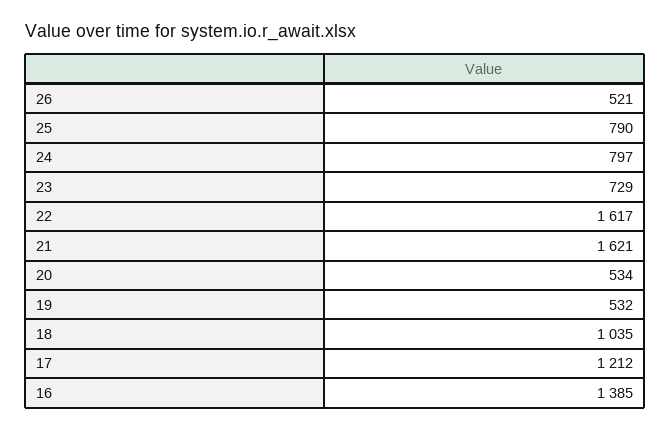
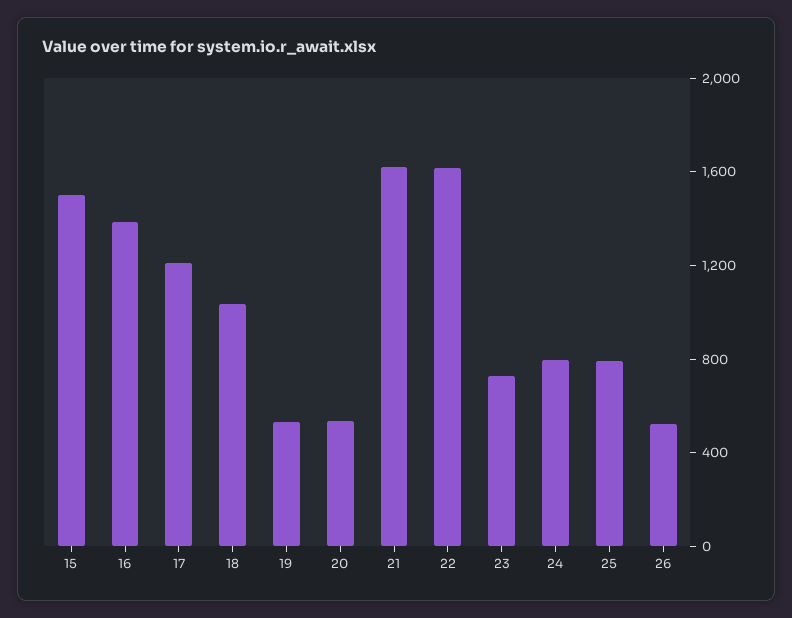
  {
    "26": 521,
    "25": 790,
    "24": 797,
    "23": 729,
    "22": 1617,
    "21": 1621,
    "20": 534,
    "19": 532,
    "18": 1035,
    "17": 1212,
-   "16": 1385
+   "16": 1385,
+   "15": 1500
  }

